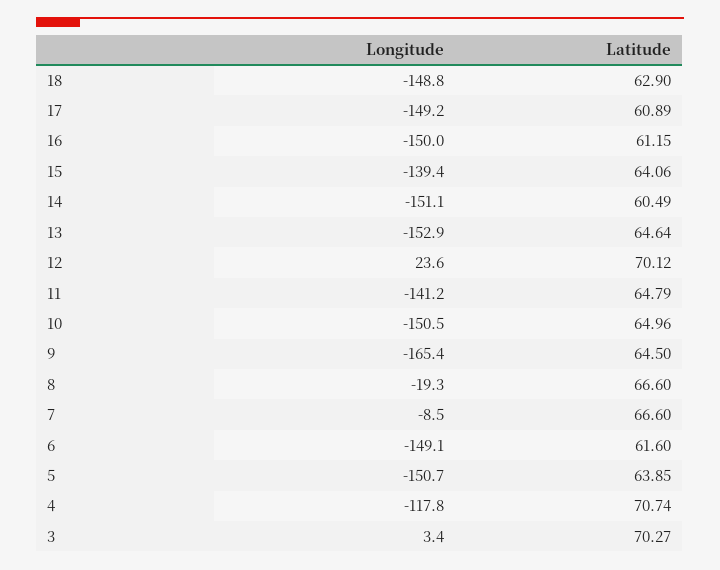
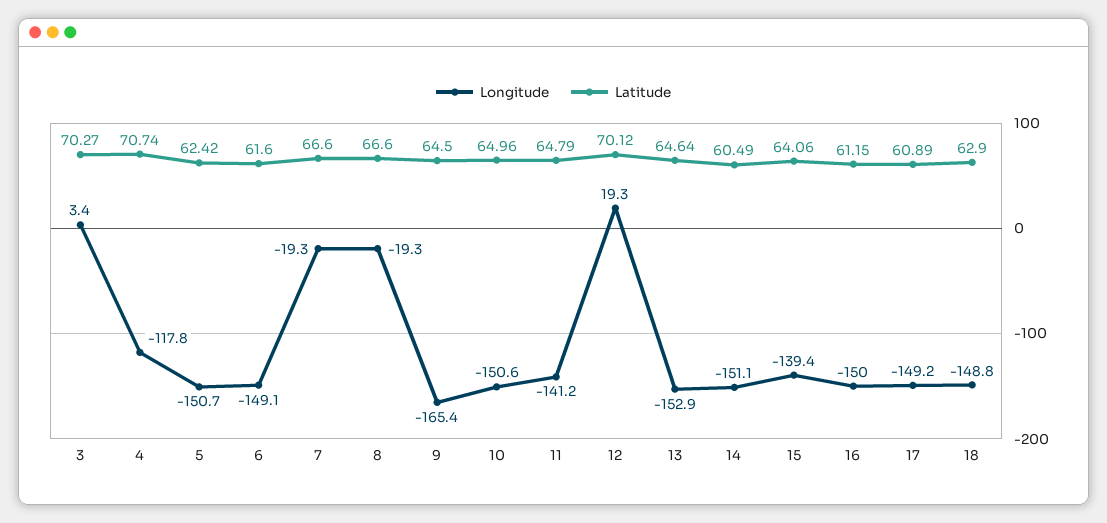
  {
    "Longitude": {
      "18": -148.8,
      "17": -149.2,
      "16": -150,
      "15": -139.4,
      "14": -151.1,
      "13": -152.9,
-     "12": 23.6,
+     "12": 19.3,
      "11": -141.2,
-     "10": -150.5,
+     "10": -150.6,
      "9": -165.4,
      "8": -19.3,
-     "7": -8.5,
+     "7": -19.3,
      "6": -149.1,
      "5": -150.7,
      "4": -117.8,
      "3": 3.4
    },
    "Latitude": {
      "18": 62.9,
      "17": 60.89,
      "16": 61.15,
      "15": 64.06,
      "14": 60.49,
      "13": 64.64,
      "12": 70.12,
      "11": 64.79,
      "10": 64.96,
      "9": 64.5,
      "8": 66.6,
      "7": 66.6,
      "6": 61.6,
-     "5": 63.85,
+     "5": 62.42,
      "4": 70.74,
      "3": 70.27
    }
  }

